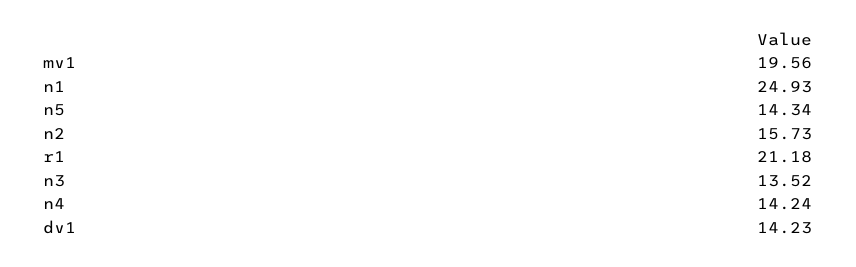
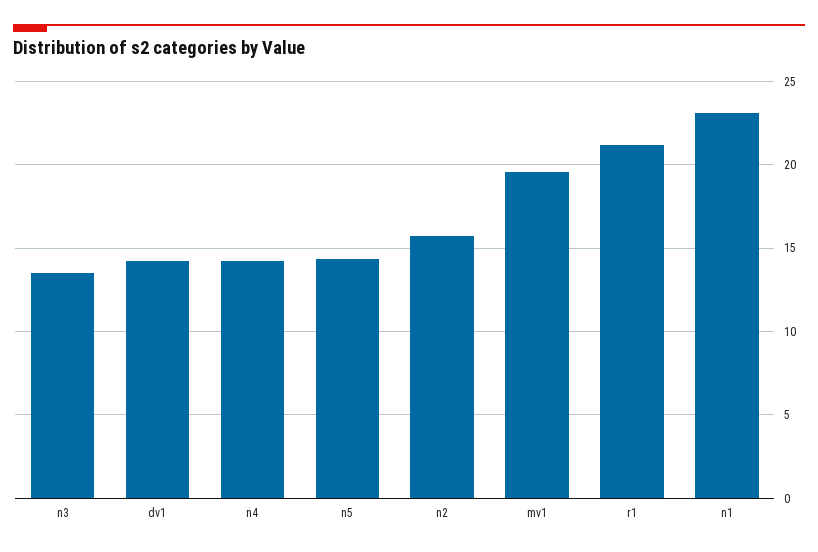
  {
    "mv1": 19.56,
-   "n1": 24.93,
+   "n1": 23,
    "n5": 14.34,
    "n2": 15.73,
    "r1": 21.18,
    "n3": 13.52,
    "n4": 14.24,
    "dv1": 14.23
  }

